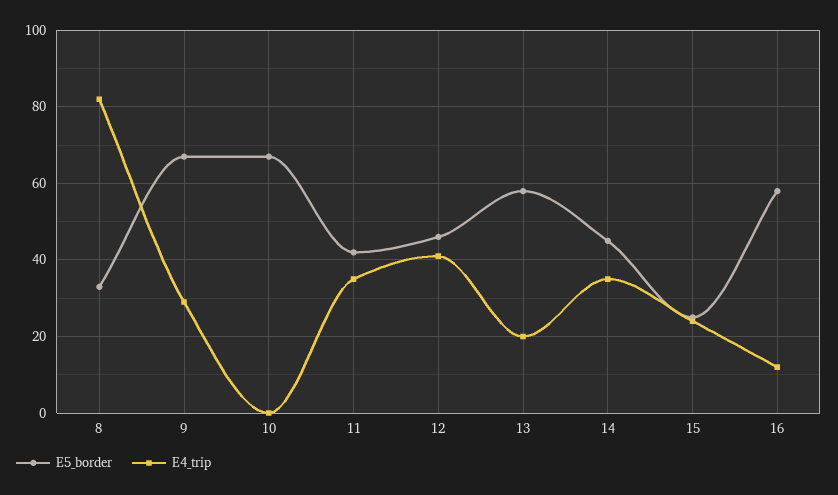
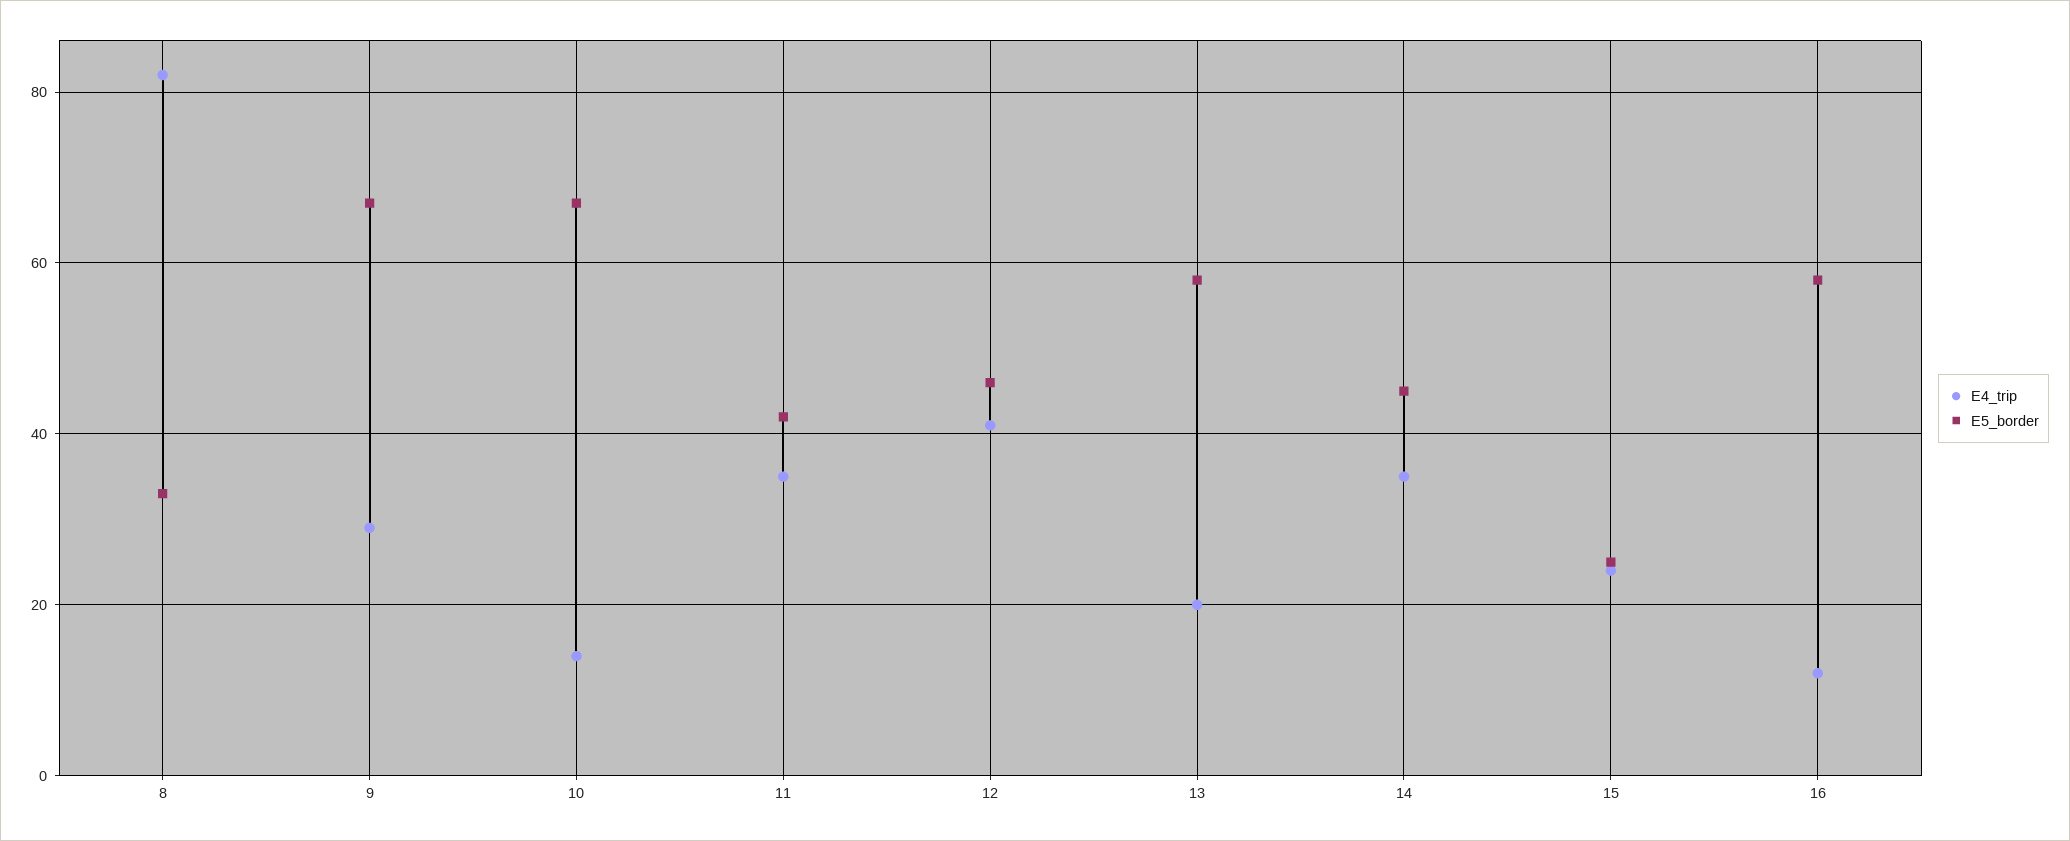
  {
    "E5_border": {
      "8": 35,
      "9": 65,
      "10": 65,
      "11": 40,
      "12": 45,
      "13": 60,
      "14": 45,
      "15": 25,
      "16": 60
    },
    "E4_trip": {
      "8": 80,
      "9": 30,
-     "10": 0,
+     "10": 15,
      "11": 35,
      "12": 40,
      "13": 20,
      "14": 35,
      "15": 25,
      "16": 10
    }
  }

